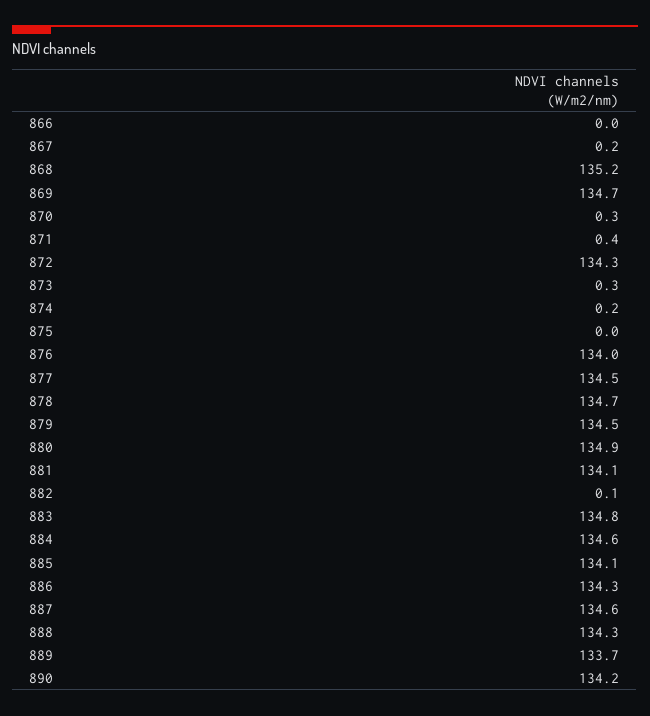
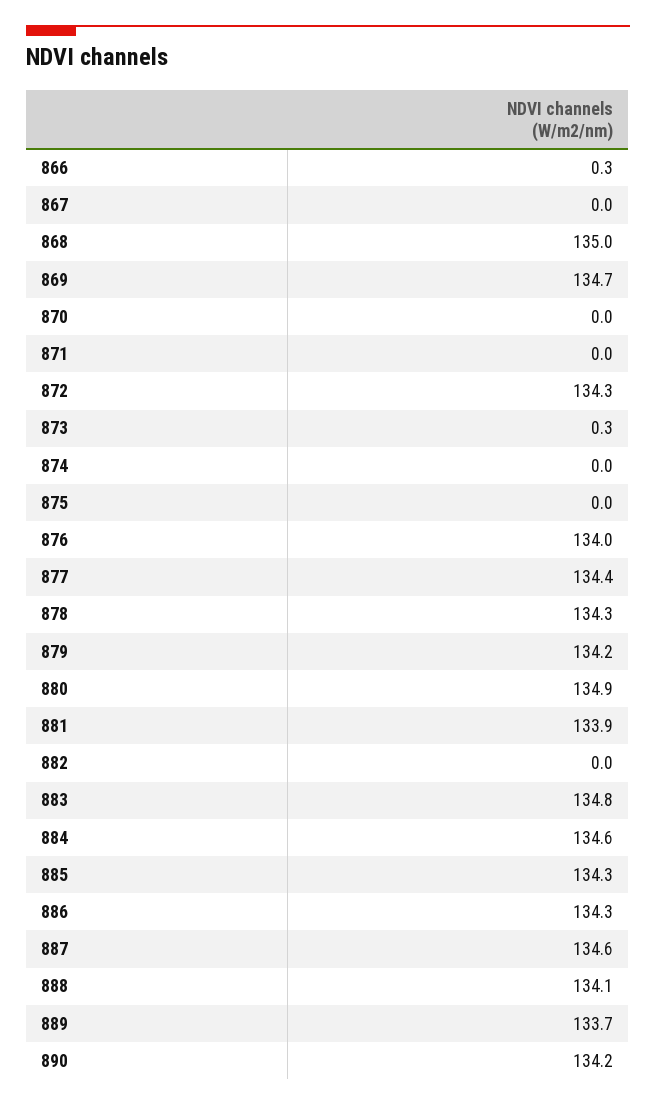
  {
-   "866": 0,
+   "866": 0.3,
-   "867": 0.2,
+   "867": 0,
-   "868": 135.2,
+   "868": 135,
    "869": 134.7,
-   "870": 0.3,
+   "870": 0,
-   "871": 0.4,
+   "871": 0,
    "872": 134.3,
    "873": 0.3,
-   "874": 0.2,
+   "874": 0,
    "875": 0,
    "876": 134,
-   "877": 134.5,
+   "877": 134.4,
-   "878": 134.7,
+   "878": 134.3,
-   "879": 134.5,
+   "879": 134.2,
    "880": 134.9,
-   "881": 134.1,
+   "881": 133.9,
-   "882": 0.1,
+   "882": 0,
    "883": 134.8,
    "884": 134.6,
-   "885": 134.1,
+   "885": 134.3,
    "886": 134.3,
    "887": 134.6,
-   "888": 134.3,
+   "888": 134.1,
    "889": 133.7,
    "890": 134.2
  }

